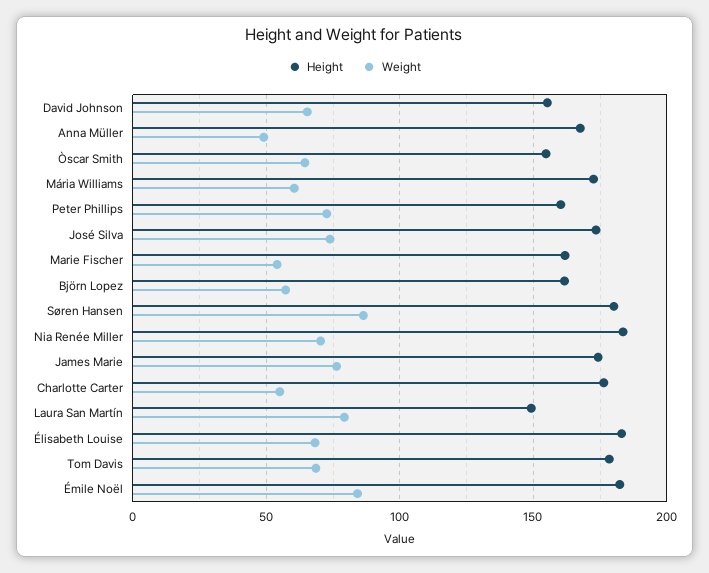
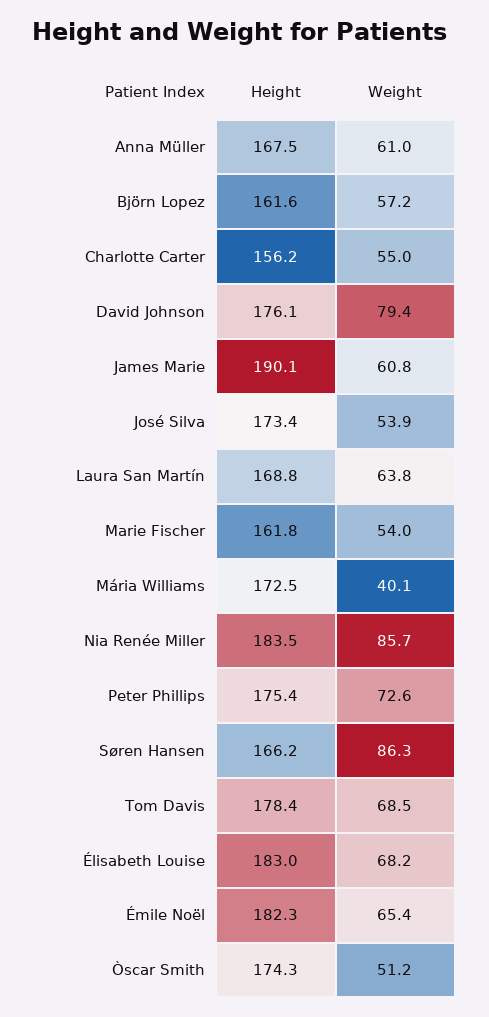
  {
    "Height": {
-     "David Johnson": 155,
+     "David Johnson": 176.1,
      "Anna Müller": 167.5,
-     "Òscar Smith": 155,
+     "Òscar Smith": 174.3,
      "Mária Williams": 172.5,
-     "Peter Phillips": 160,
+     "Peter Phillips": 175.4,
      "José Silva": 173.4,
      "Marie Fischer": 161.8,
      "Björn Lopez": 161.6,
-     "Søren Hansen": 180,
+     "Søren Hansen": 166.2,
      "Nia Renée Miller": 183.5,
-     "James Marie": 175,
+     "James Marie": 190.1,
-     "Charlotte Carter": 175,
+     "Charlotte Carter": 156.2,
-     "Laura San Martín": 150,
+     "Laura San Martín": 168.8,
      "Élisabeth Louise": 183,
      "Tom Davis": 178.4,
      "Émile Noël": 182.3
    },
    "Weight": {
-     "David Johnson": 65,
+     "David Johnson": 79.4,
-     "Anna Müller": 50,
+     "Anna Müller": 61,
-     "Òscar Smith": 65,
+     "Òscar Smith": 51.2,
-     "Mária Williams": 60,
+     "Mária Williams": 40.1,
      "Peter Phillips": 72.6,
-     "José Silva": 75,
+     "José Silva": 53.9,
      "Marie Fischer": 54,
      "Björn Lopez": 57.2,
      "Søren Hansen": 86.3,
-     "Nia Renée Miller": 70,
+     "Nia Renée Miller": 85.7,
-     "James Marie": 75,
+     "James Marie": 60.8,
      "Charlotte Carter": 55,
-     "Laura San Martín": 80,
+     "Laura San Martín": 63.8,
      "Élisabeth Louise": 68.2,
      "Tom Davis": 68.5,
-     "Émile Noël": 85
+     "Émile Noël": 65.4
    }
  }

